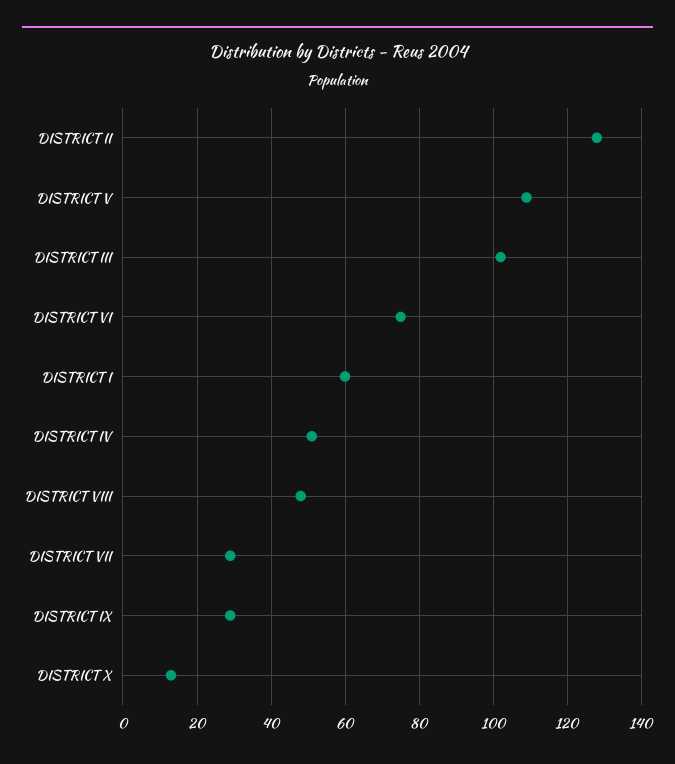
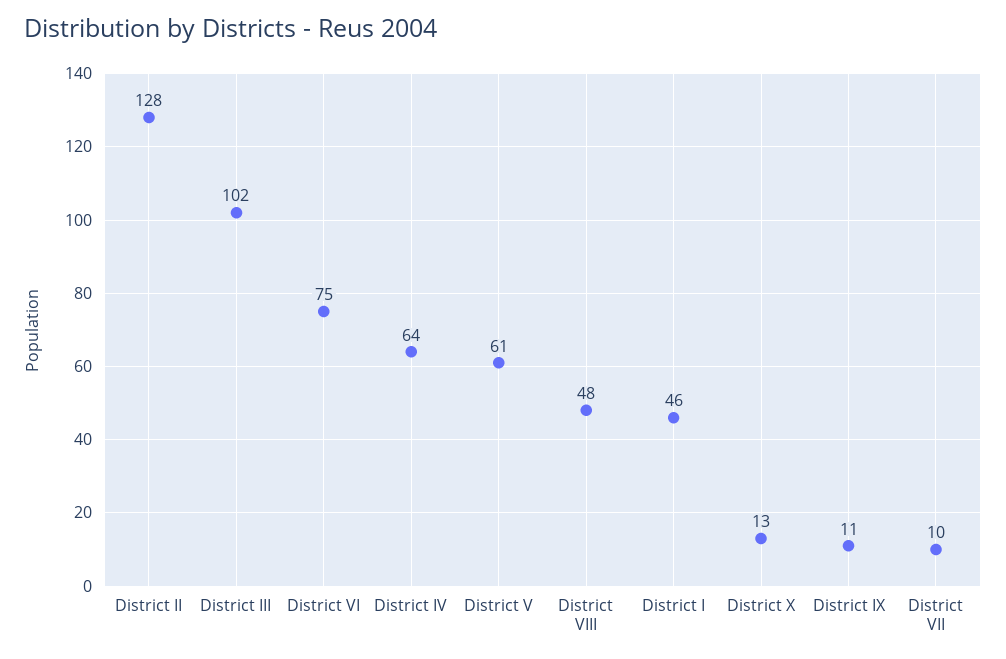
  {
    "DISTRICT II": 128,
-   "DISTRICT V": 110,
+   "DISTRICT V": 61,
    "DISTRICT III": 102,
    "DISTRICT VI": 75,
-   "DISTRICT I": 60,
+   "DISTRICT I": 46,
-   "DISTRICT IV": 50,
+   "DISTRICT IV": 64,
    "DISTRICT VIII": 48,
-   "DISTRICT VII": 30,
+   "DISTRICT VII": 10,
-   "DISTRICT IX": 30,
+   "DISTRICT IX": 11,
    "DISTRICT X": 13
  }

